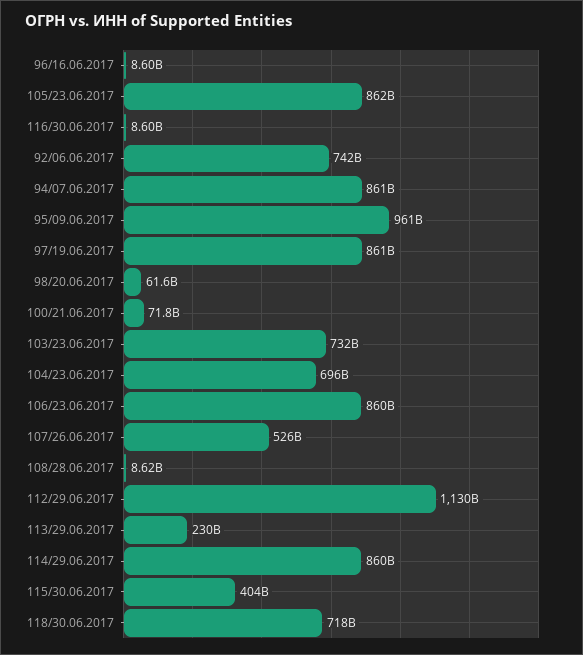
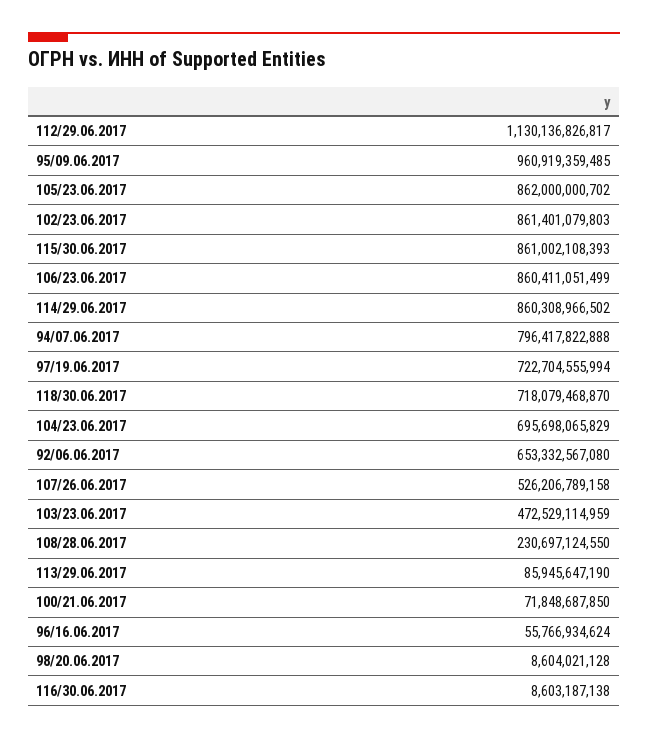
  {
-   "96/16.06.2017": 8600000000,
+   "96/16.06.2017": 55766934624,
    "105/23.06.2017": 862000000702,
    "116/30.06.2017": 8603187138,
-   "92/06.06.2017": 742000000000,
+   "92/06.06.2017": 653332567080,
-   "94/07.06.2017": 861000000000,
+   "94/07.06.2017": 796417822888,
    "95/09.06.2017": 960919359485,
-   "97/19.06.2017": 861000000000,
+   "97/19.06.2017": 722704555994,
-   "98/20.06.2017": 61600000000,
+   "98/20.06.2017": 8604021128,
    "100/21.06.2017": 71848687850,
-   "103/23.06.2017": 732000000000,
+   "103/23.06.2017": 472529114959,
    "104/23.06.2017": 695698065829,
    "106/23.06.2017": 860411051499,
    "107/26.06.2017": 526206789158,
-   "108/28.06.2017": 8620000000,
+   "108/28.06.2017": 230697124550,
    "112/29.06.2017": 1130136826817,
-   "113/29.06.2017": 230000000000,
+   "113/29.06.2017": 85945647190,
    "114/29.06.2017": 860308966502,
-   "115/30.06.2017": 404000000000,
+   "115/30.06.2017": 861002108393,
-   "118/30.06.2017": 718079468870
+   "118/30.06.2017": 718079468870,
+   "102/23.06.2017": 861401079803
  }

